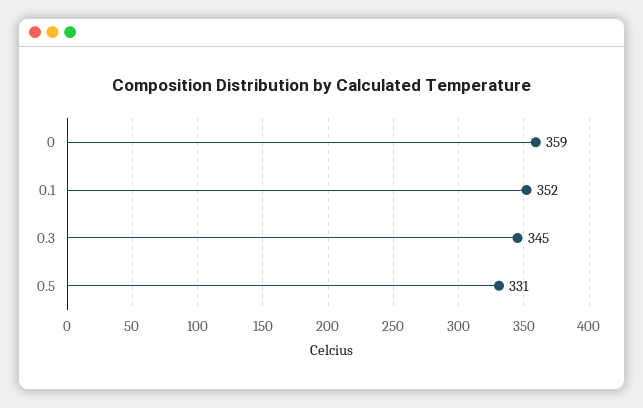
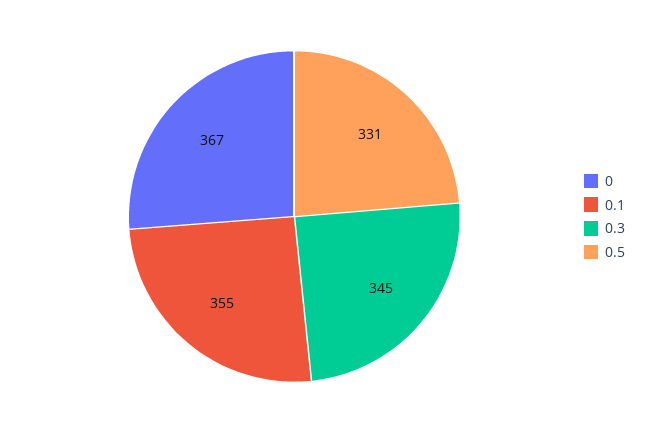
  {
-   "0": 359,
+   "0": 367,
-   "0.1": 352,
+   "0.1": 355,
    "0.3": 345,
    "0.5": 331
  }

